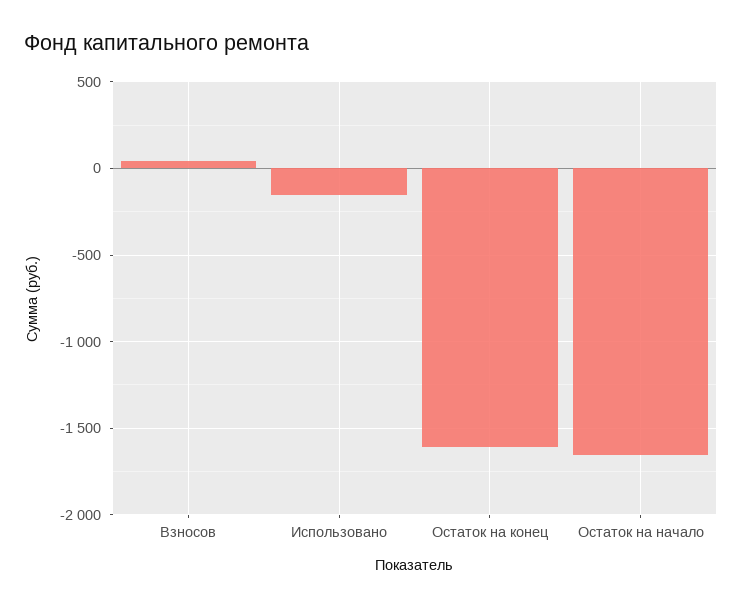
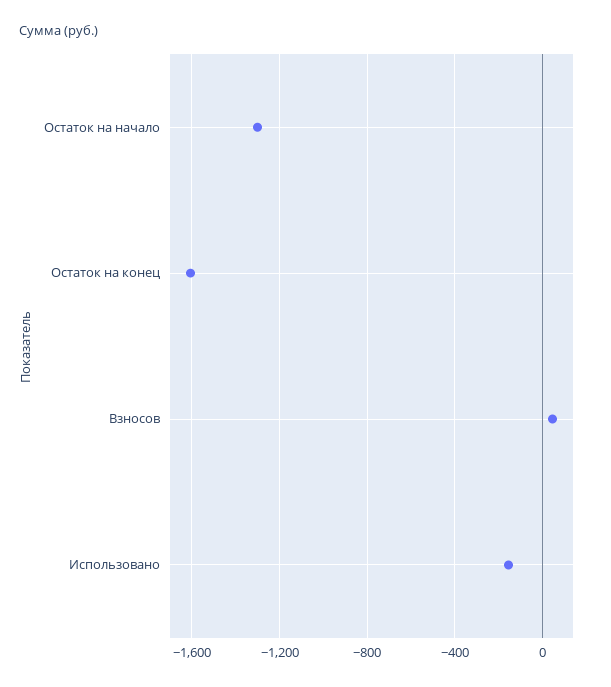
  {
    "Взносов": 50,
    "Использовано": -150,
    "Остаток на конец": -1600,
-   "Остаток на начало": -1650
+   "Остаток на начало": -1300
  }

